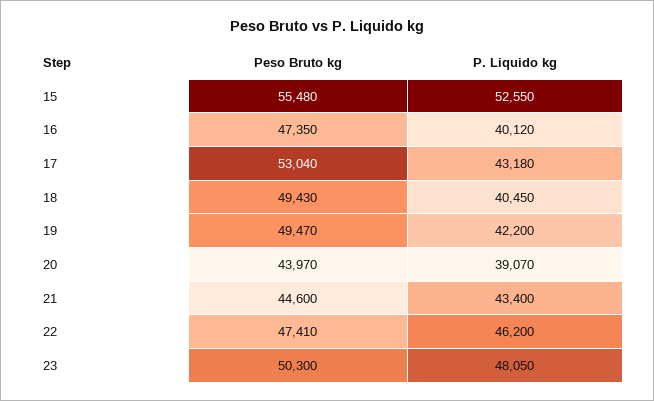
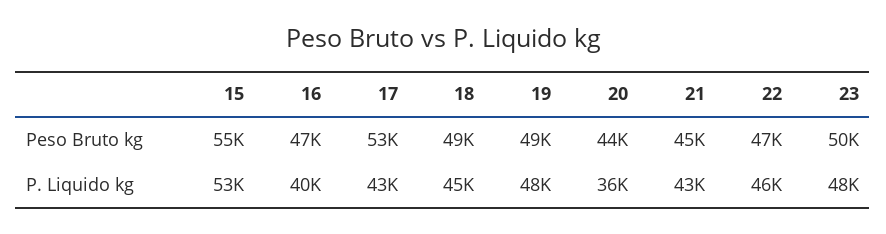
  {
    "Peso Bruto kg": {
      "15": 55480,
      "16": 47350,
      "17": 53040,
      "18": 49430,
      "19": 49470,
      "20": 43970,
      "21": 44600,
      "22": 47410,
      "23": 50300
    },
    "P. Liquido kg": {
      "15": 52550,
      "16": 40120,
      "17": 43180,
-     "18": 40450,
+     "18": 45000,
-     "19": 42200,
+     "19": 48000,
-     "20": 39070,
+     "20": 36000,
      "21": 43400,
      "22": 46200,
      "23": 48050
    }
  }

